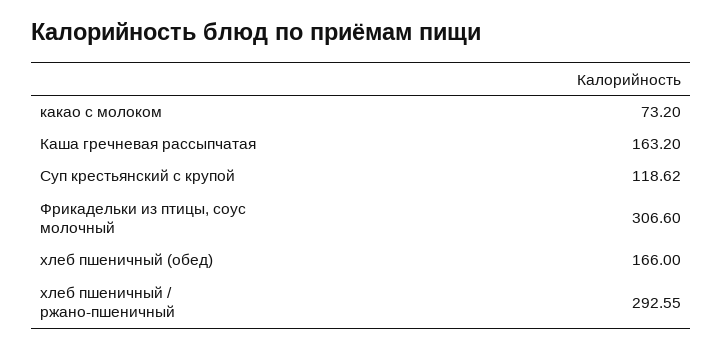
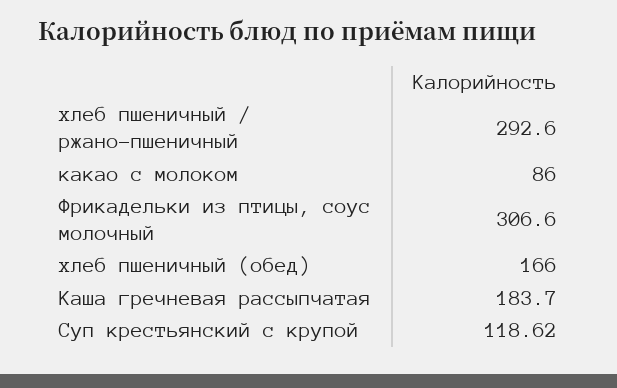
  {
-   "какао с молоком": 73.2,
+   "какао с молоком": 86,
-   "Каша гречневая рассыпчатая": 163.2,
+   "Каша гречневая рассыпчатая": 183.7,
    "Суп крестьянский с крупой": 118.62,
    "Фрикадельки из птицы, соус молочный": 306.6,
    "хлеб пшеничный (обед)": 166,
-   "хлеб пшеничный / ржано-пшеничный": 292.55
+   "хлеб пшеничный / ржано-пшеничный": 292.6
  }

